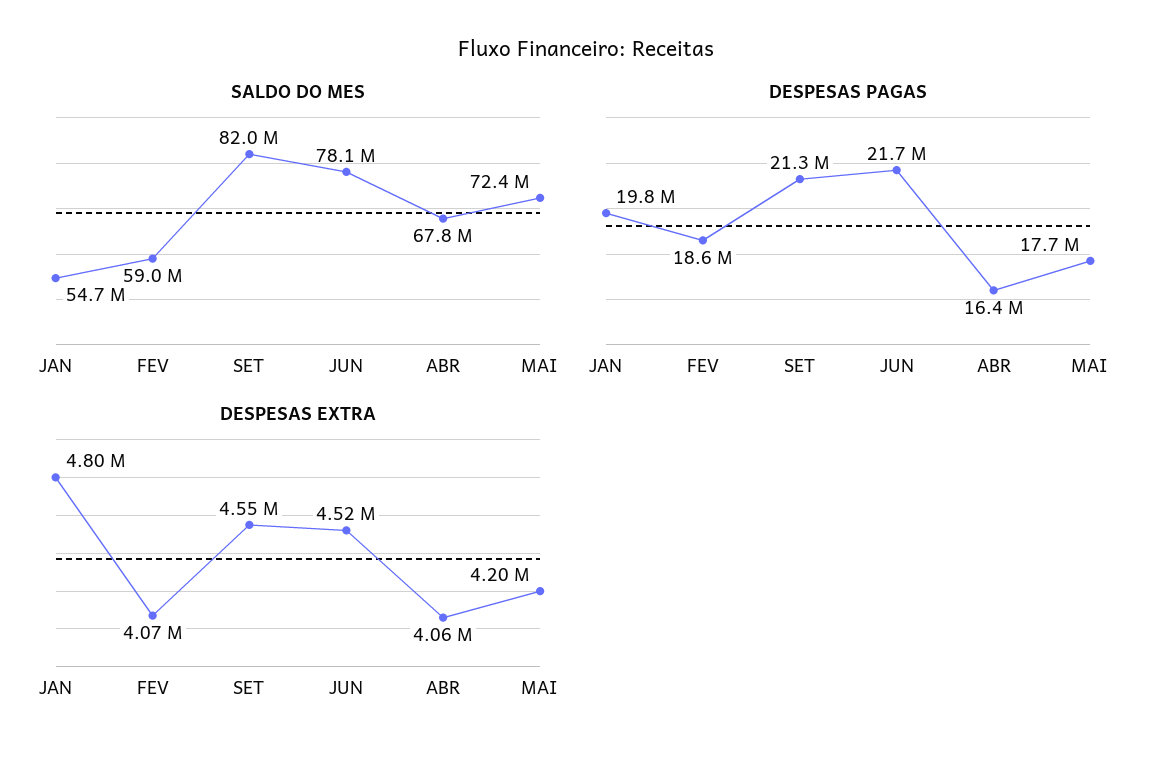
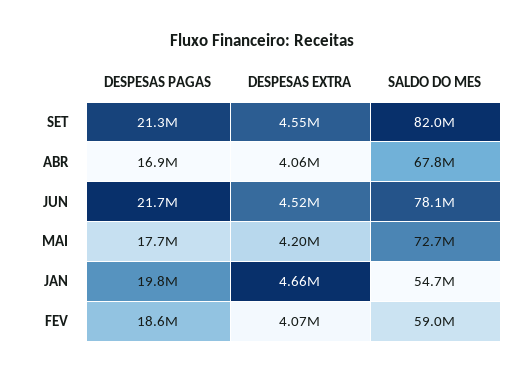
  {
    "SALDO DO MES": {
      "JAN": 54700000,
      "FEV": 59000000,
      "SET": 82000000,
      "JUN": 78100000,
      "ABR": 67800000,
-     "MAI": 72400000
+     "MAI": 72700000
    },
    "DESPESAS PAGAS": {
      "JAN": 19800000,
      "FEV": 18600000,
      "SET": 21300000,
      "JUN": 21700000,
-     "ABR": 16400000,
+     "ABR": 16900000,
      "MAI": 17700000
    },
    "DESPESAS EXTRA": {
-     "JAN": 4800000,
+     "JAN": 4660000,
      "FEV": 4070000,
      "SET": 4550000,
      "JUN": 4520000,
      "ABR": 4060000,
      "MAI": 4200000
    }
  }

